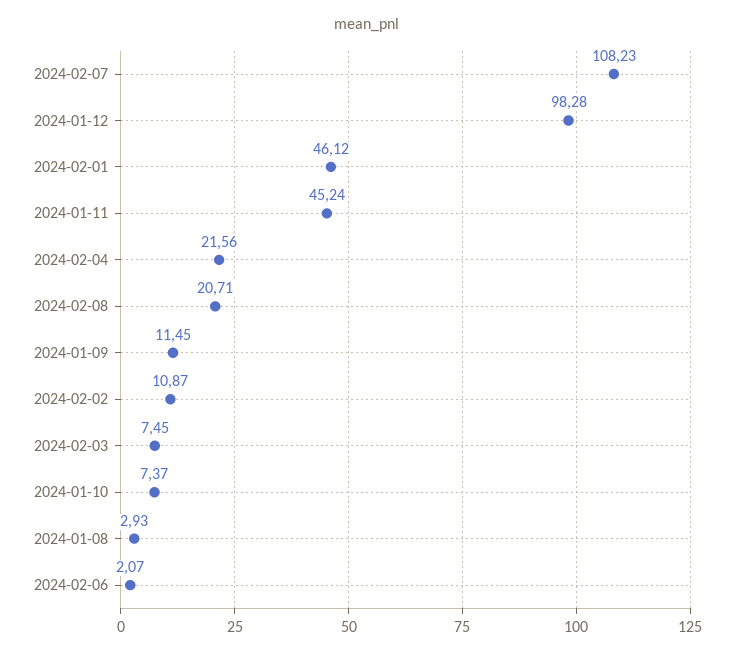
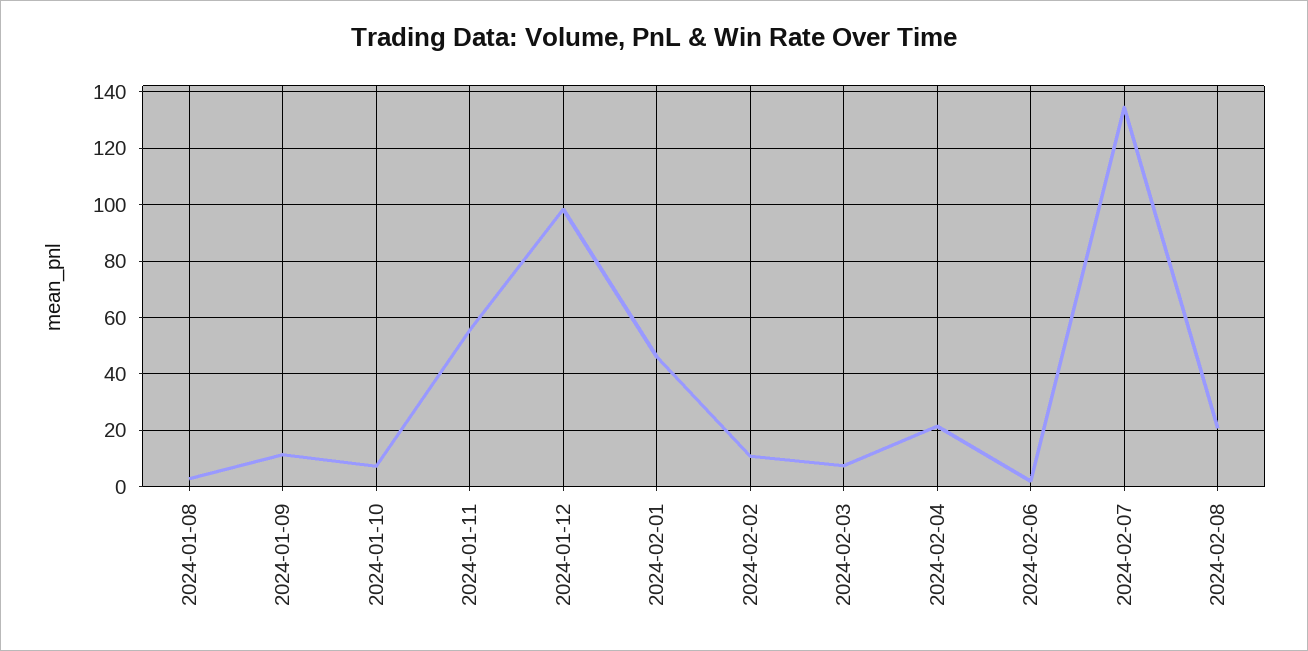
  {
-   "2024-02-07": 108.23,
+   "2024-02-07": 135,
    "2024-01-12": 98.28,
    "2024-02-01": 46.12,
-   "2024-01-11": 45.24,
+   "2024-01-11": 55,
    "2024-02-04": 21.56,
    "2024-02-08": 20.71,
    "2024-01-09": 11.45,
    "2024-02-02": 10.87,
    "2024-02-03": 7.45,
    "2024-01-10": 7.37,
    "2024-01-08": 2.93,
    "2024-02-06": 2.07
  }

